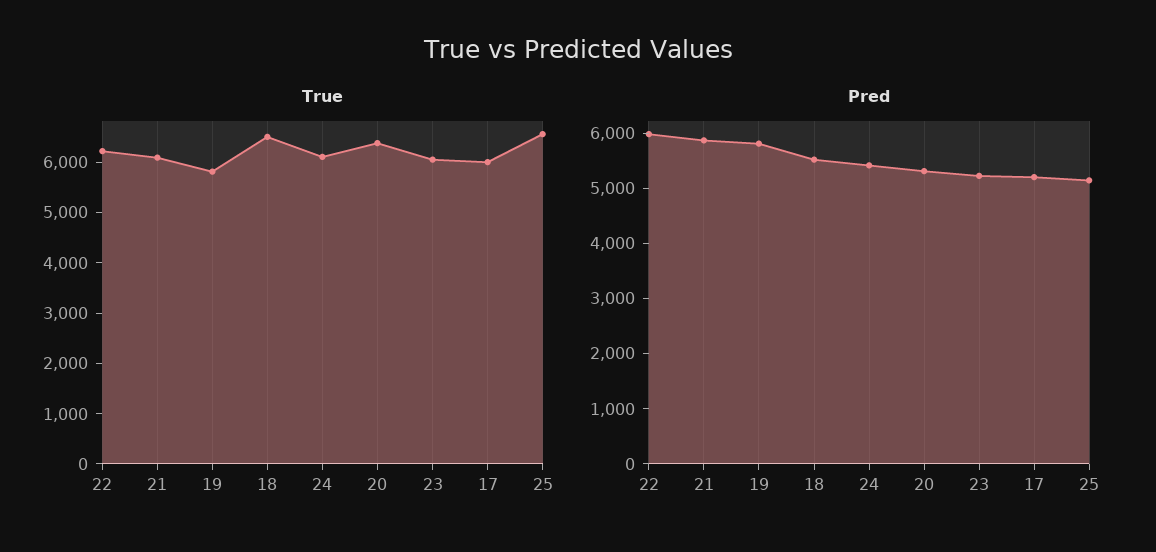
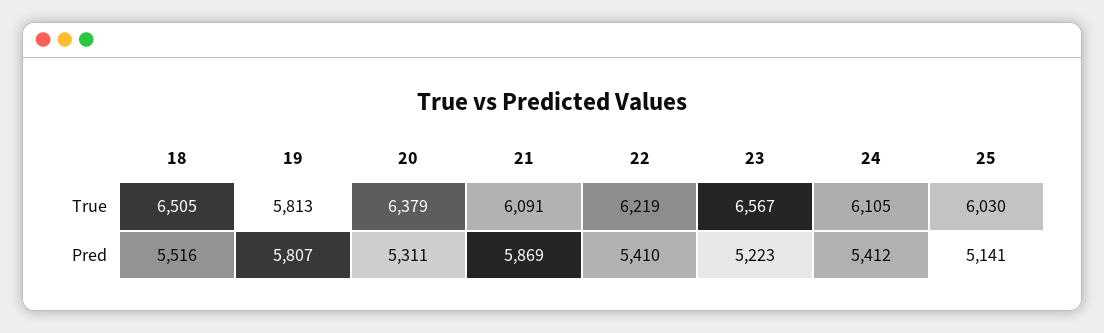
  {
    "True": {
      "22": 6219,
      "21": 6091,
      "19": 5813,
      "18": 6505,
      "24": 6105,
      "20": 6379,
-     "23": 6000,
+     "23": 6567,
-     "17": 6000,
-     "25": 6600
+     "25": 6030
    },
    "Pred": {
-     "22": 6000,
+     "22": 5410,
      "21": 5869,
      "19": 5807,
      "18": 5516,
      "24": 5412,
      "20": 5311,
      "23": 5223,
-     "17": 5200,
      "25": 5141
    }
  }

